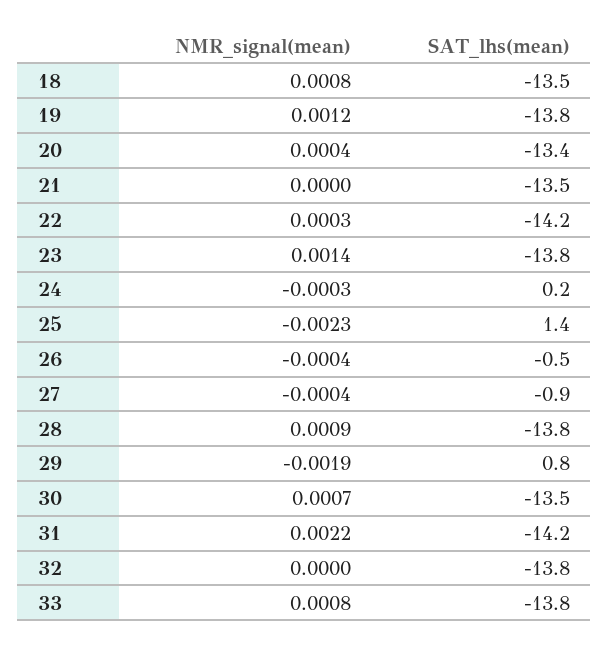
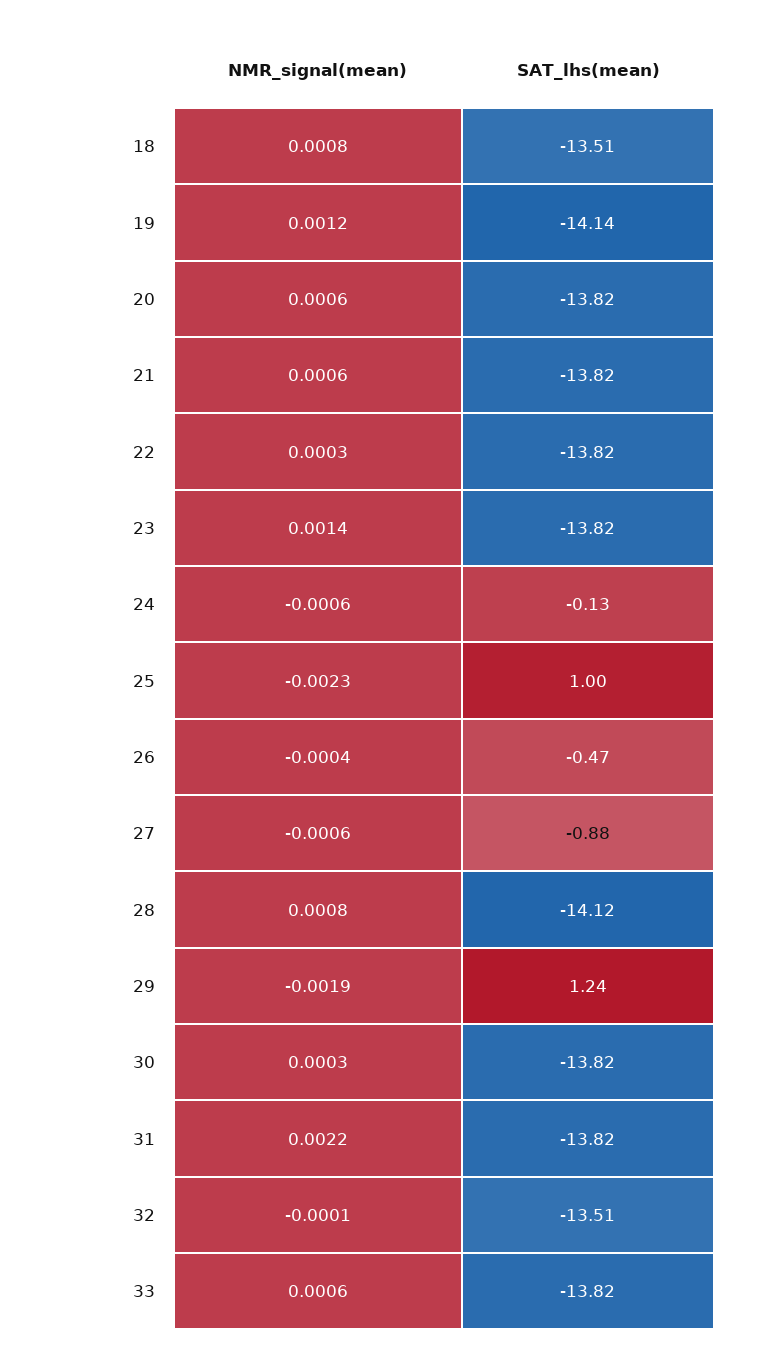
  {
    "NMR_signal(mean)": {
      "18": 0.0008,
      "19": 0.0012,
-     "20": 0.0004,
+     "20": 0.0006,
-     "21": 0,
+     "21": 0.0006,
      "22": 0.0003,
      "23": 0.0014,
-     "24": -0.0003,
+     "24": -0.0006,
      "25": -0.0023,
      "26": -0.0004,
-     "27": -0.0004,
+     "27": -0.0006,
-     "28": 0.0009,
+     "28": 0.0008,
      "29": -0.0019,
-     "30": 0.0007,
+     "30": 0.0003,
      "31": 0.0022,
-     "32": 0,
+     "32": -0.0001,
-     "33": 0.0008
+     "33": 0.0006
    },
    "SAT_lhs(mean)": {
      "18": -13.51,
-     "19": -13.8,
+     "19": -14.14,
-     "20": -13.4,
+     "20": -13.82,
-     "21": -13.5,
+     "21": -13.82,
-     "22": -14.2,
+     "22": -13.82,
      "23": -13.82,
-     "24": 0.2,
+     "24": -0.13,
-     "25": 1.4,
+     "25": 1,
      "26": -0.47,
      "27": -0.88,
-     "28": -13.8,
+     "28": -14.12,
-     "29": 0.8,
+     "29": 1.24,
-     "30": -13.5,
+     "30": -13.82,
-     "31": -14.2,
+     "31": -13.82,
-     "32": -13.8,
+     "32": -13.51,
      "33": -13.82
    }
  }

